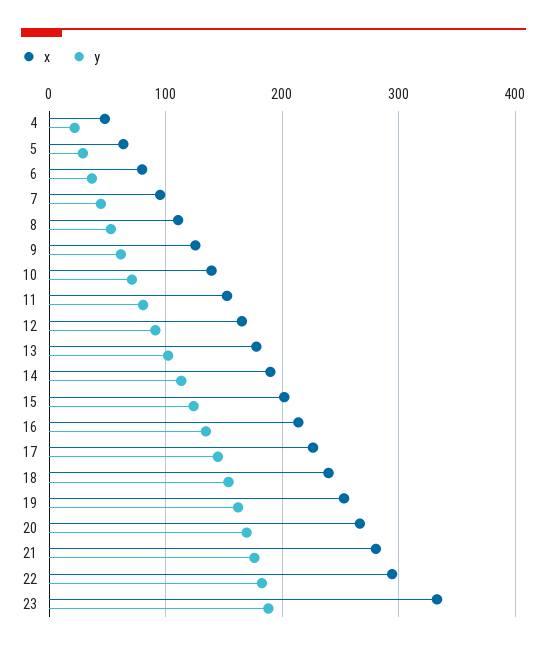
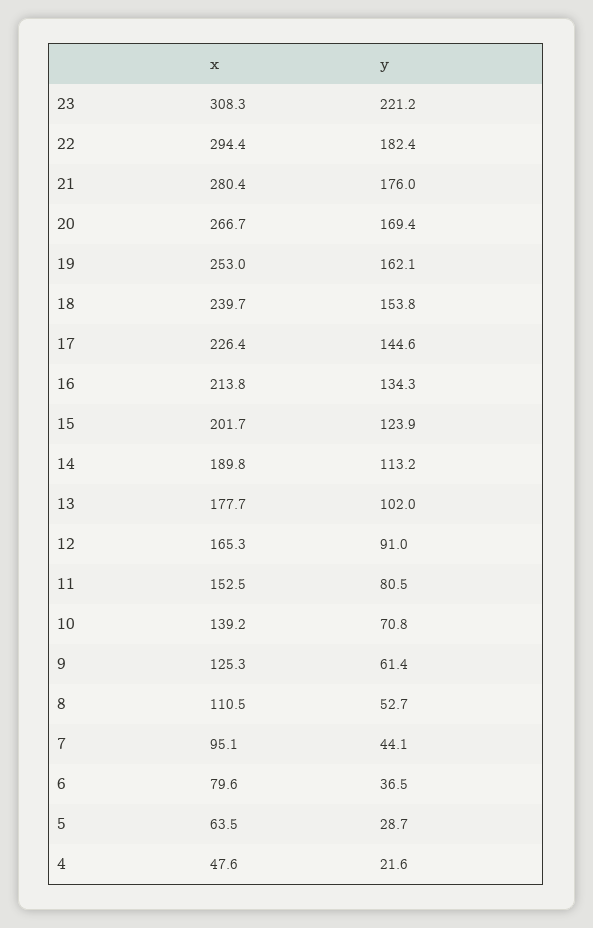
  {
    "x": {
      "4": 47.6,
      "5": 63.5,
      "6": 79.6,
      "7": 95.1,
      "8": 110.5,
      "9": 125.3,
      "10": 139.2,
      "11": 152.5,
      "12": 165.3,
      "13": 177.7,
      "14": 189.8,
      "15": 201.7,
      "16": 213.8,
      "17": 226.4,
      "18": 239.7,
      "19": 253,
      "20": 266.7,
      "21": 280.4,
      "22": 294.4,
-     "23": 330
+     "23": 308.3
    },
    "y": {
      "4": 21.6,
      "5": 28.7,
      "6": 36.5,
      "7": 44.1,
      "8": 52.7,
      "9": 61.4,
      "10": 70.8,
      "11": 80.5,
      "12": 91,
      "13": 102,
      "14": 113.2,
      "15": 123.9,
      "16": 134.3,
      "17": 144.6,
      "18": 153.8,
      "19": 162.1,
      "20": 169.4,
      "21": 176,
      "22": 182.4,
-     "23": 190
+     "23": 221.2
    }
  }

